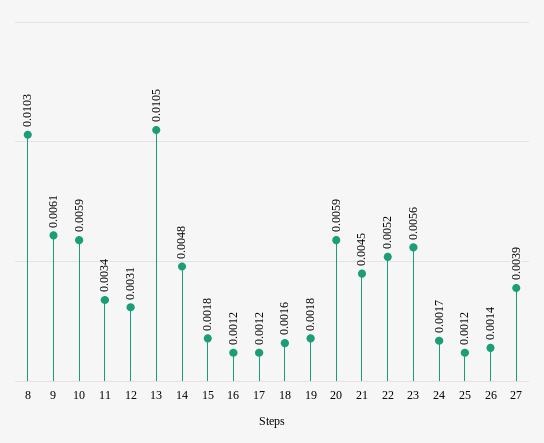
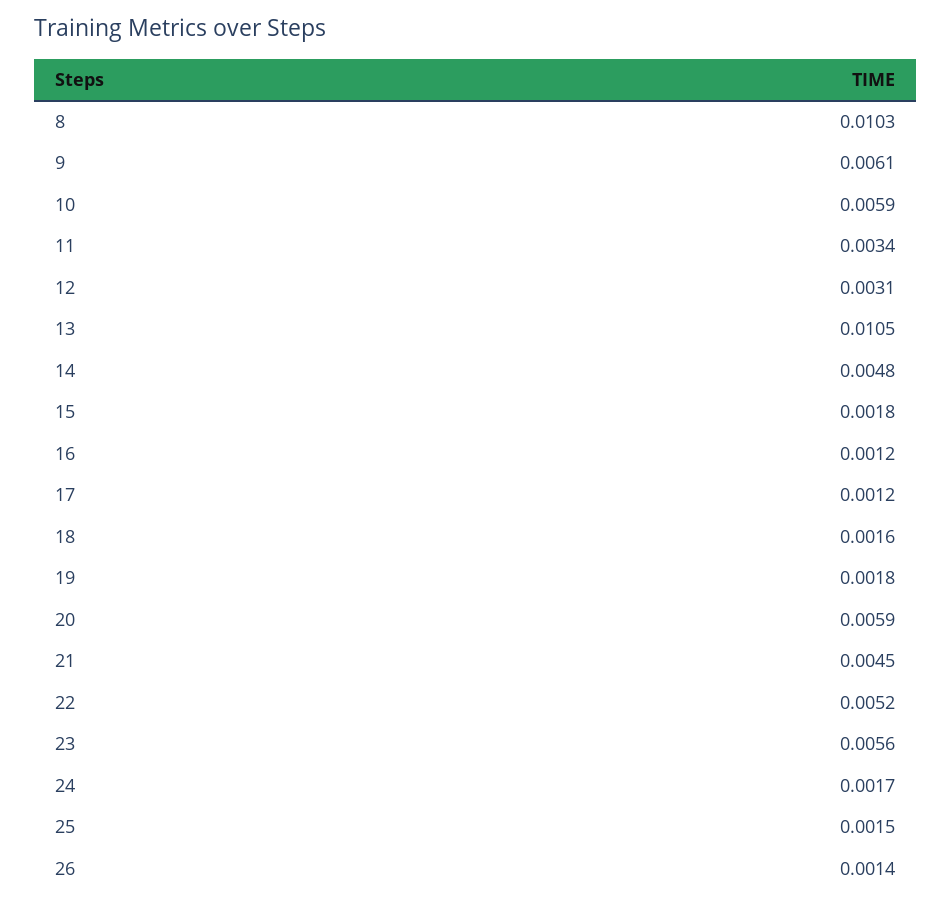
  {
    "8": 0.0103,
    "9": 0.0061,
    "10": 0.0059,
    "11": 0.0034,
    "12": 0.0031,
    "13": 0.0105,
    "14": 0.0048,
    "15": 0.0018,
    "16": 0.0012,
    "17": 0.0012,
    "18": 0.0016,
    "19": 0.0018,
    "20": 0.0059,
    "21": 0.0045,
    "22": 0.0052,
    "23": 0.0056,
    "24": 0.0017,
-   "25": 0.0012,
+   "25": 0.0015,
-   "26": 0.0014,
+   "26": 0.0014
-   "27": 0.0039
  }

